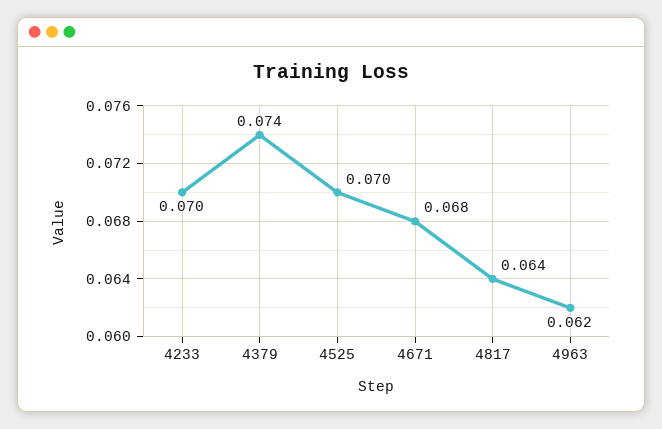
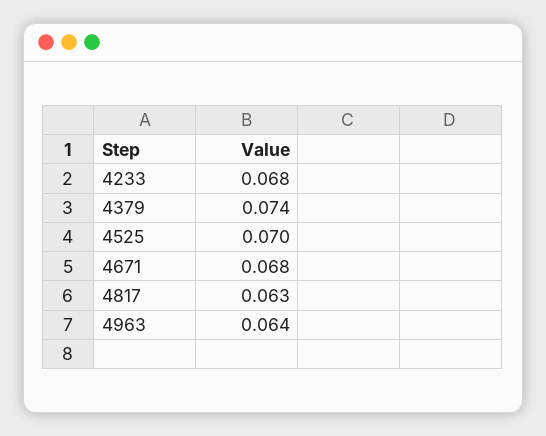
  {
-   "4233": 0.07,
+   "4233": 0.068,
    "4379": 0.074,
    "4525": 0.07,
    "4671": 0.068,
-   "4817": 0.064,
+   "4817": 0.063,
-   "4963": 0.062
+   "4963": 0.064
  }

